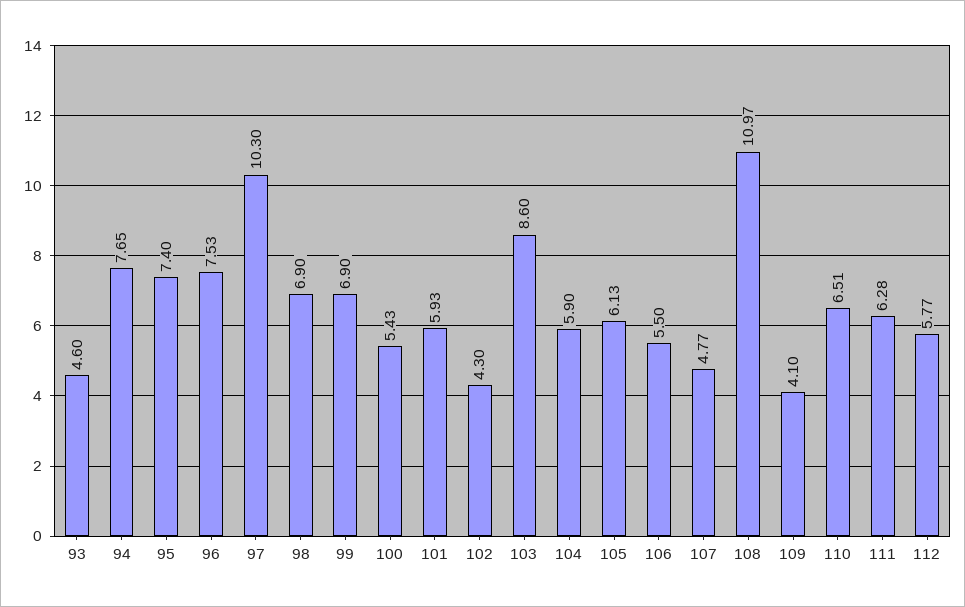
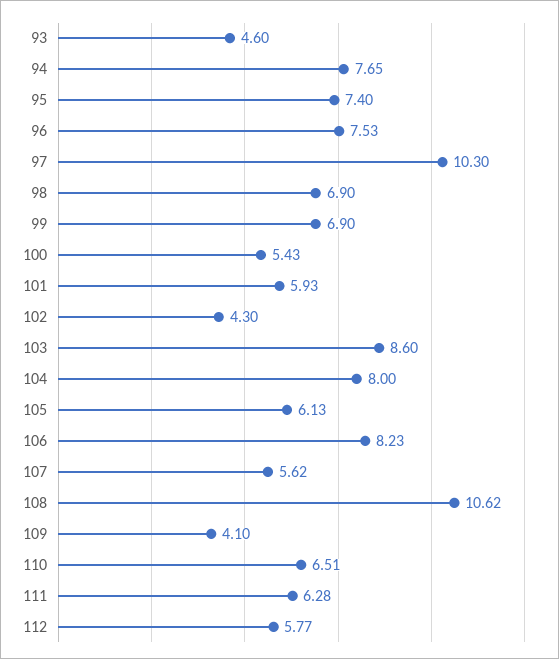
  {
    "93": 4.6,
    "94": 7.65,
    "95": 7.4,
    "96": 7.53,
    "97": 10.3,
    "98": 6.9,
    "99": 6.9,
    "100": 5.43,
    "101": 5.93,
    "102": 4.3,
    "103": 8.6,
-   "104": 5.9,
+   "104": 8,
    "105": 6.13,
-   "106": 5.5,
+   "106": 8.23,
-   "107": 4.77,
+   "107": 5.62,
-   "108": 10.97,
+   "108": 10.62,
    "109": 4.1,
    "110": 6.51,
    "111": 6.28,
    "112": 5.77
  }

